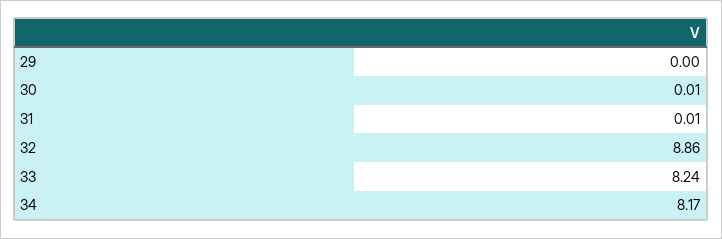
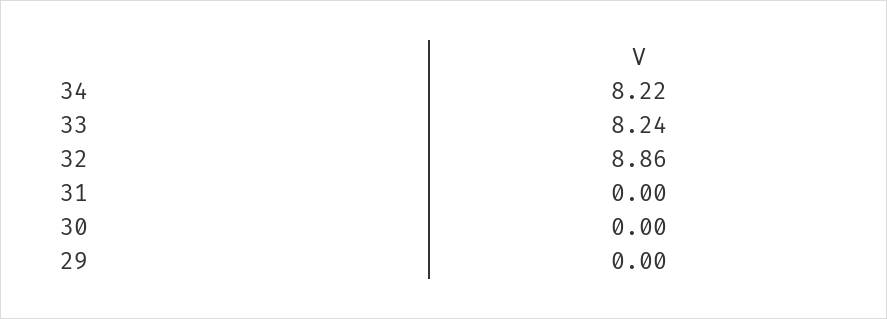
  {
    "29": 0,
-   "30": 0.01,
+   "30": 0,
-   "31": 0.01,
+   "31": 0,
    "32": 8.86,
    "33": 8.24,
-   "34": 8.17
+   "34": 8.22
  }

